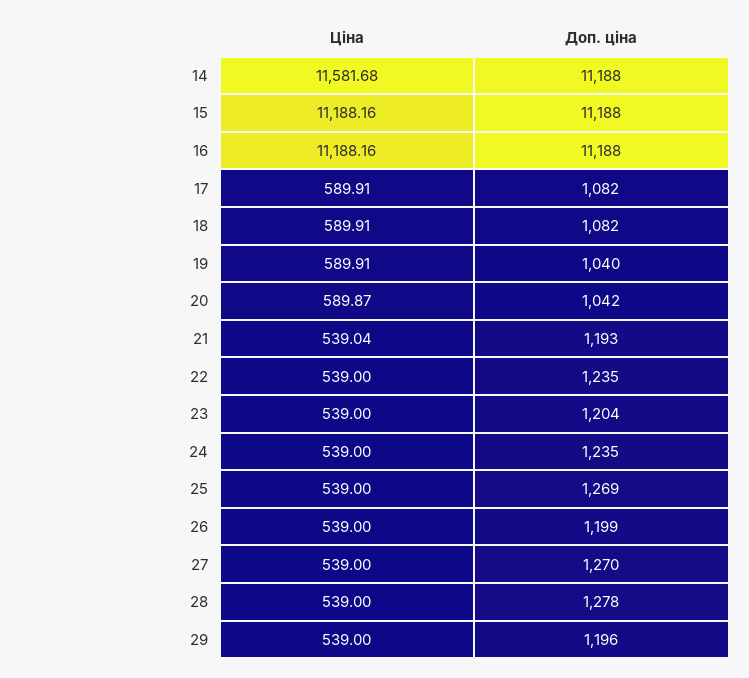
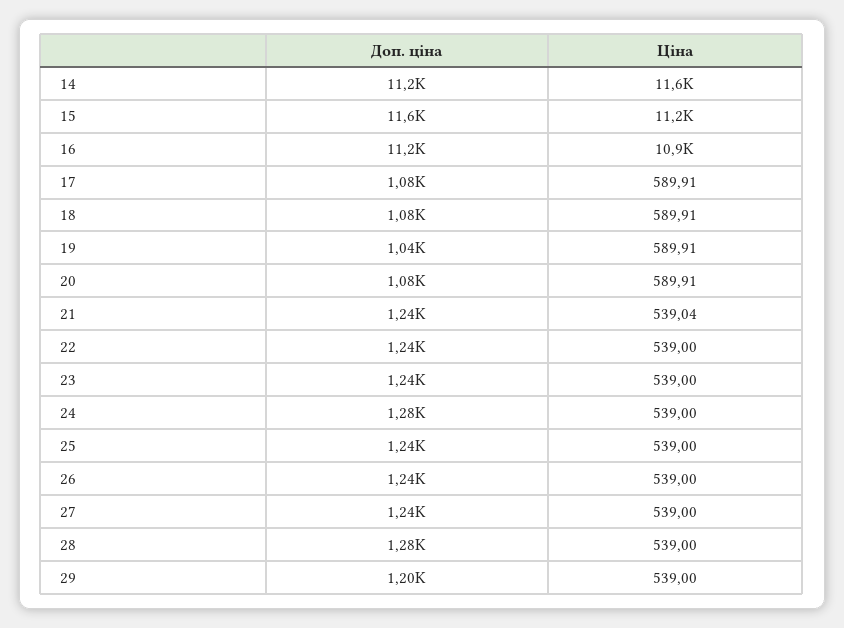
  {
    "Ціна": {
      "14": 11581.68,
      "15": 11188.16,
-     "16": 11188.16,
+     "16": 10900,
      "17": 589.91,
      "18": 589.91,
      "19": 589.91,
-     "20": 589.87,
+     "20": 589.91,
      "21": 539.04,
      "22": 539,
      "23": 539,
      "24": 539,
      "25": 539,
      "26": 539,
      "27": 539,
      "28": 539,
      "29": 539
    },
    "Доп. ціна": {
      "14": 11188,
-     "15": 11188,
+     "15": 11600,
      "16": 11188,
      "17": 1082,
      "18": 1082,
      "19": 1040,
-     "20": 1042,
+     "20": 1080,
-     "21": 1193,
+     "21": 1240,
      "22": 1235,
-     "23": 1204,
+     "23": 1240,
-     "24": 1235,
+     "24": 1280,
-     "25": 1269,
+     "25": 1240,
-     "26": 1199,
+     "26": 1240,
-     "27": 1270,
+     "27": 1240,
      "28": 1278,
      "29": 1196
    }
  }

